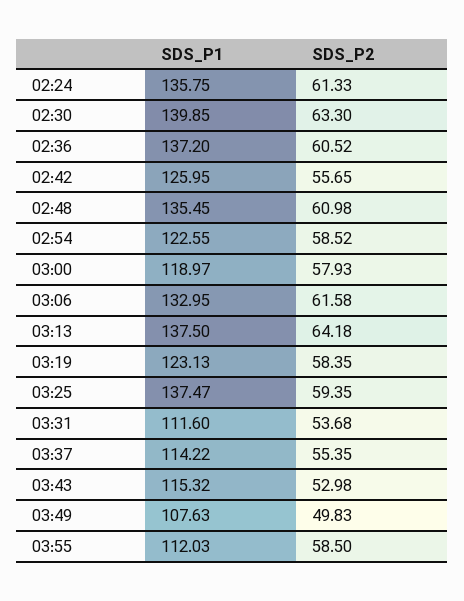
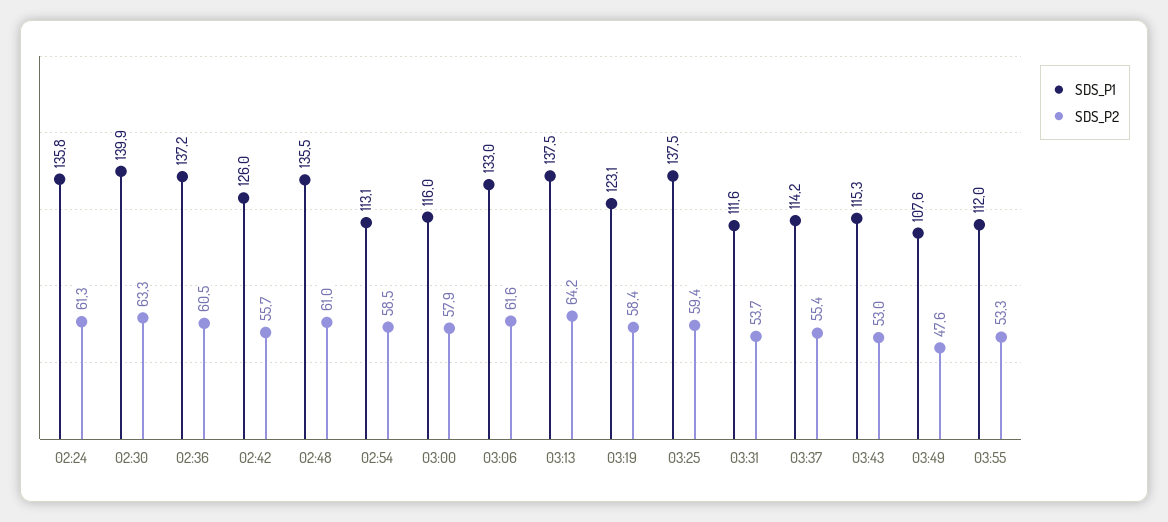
  {
    "SDS_P1": {
      "02:24": 135.75,
      "02:30": 139.85,
      "02:36": 137.2,
      "02:42": 125.95,
      "02:48": 135.45,
-     "02:54": 122.55,
+     "02:54": 113.1,
-     "03:00": 118.97,
+     "03:00": 116,
      "03:06": 132.95,
      "03:13": 137.5,
      "03:19": 123.13,
      "03:25": 137.47,
      "03:31": 111.6,
      "03:37": 114.22,
      "03:43": 115.32,
      "03:49": 107.63,
      "03:55": 112.03
    },
    "SDS_P2": {
      "02:24": 61.33,
      "02:30": 63.3,
      "02:36": 60.52,
      "02:42": 55.65,
      "02:48": 60.98,
      "02:54": 58.52,
      "03:00": 57.93,
      "03:06": 61.58,
      "03:13": 64.18,
      "03:19": 58.35,
      "03:25": 59.35,
      "03:31": 53.68,
      "03:37": 55.35,
      "03:43": 52.98,
-     "03:49": 49.83,
+     "03:49": 47.6,
-     "03:55": 58.5
+     "03:55": 53.3
    }
  }

